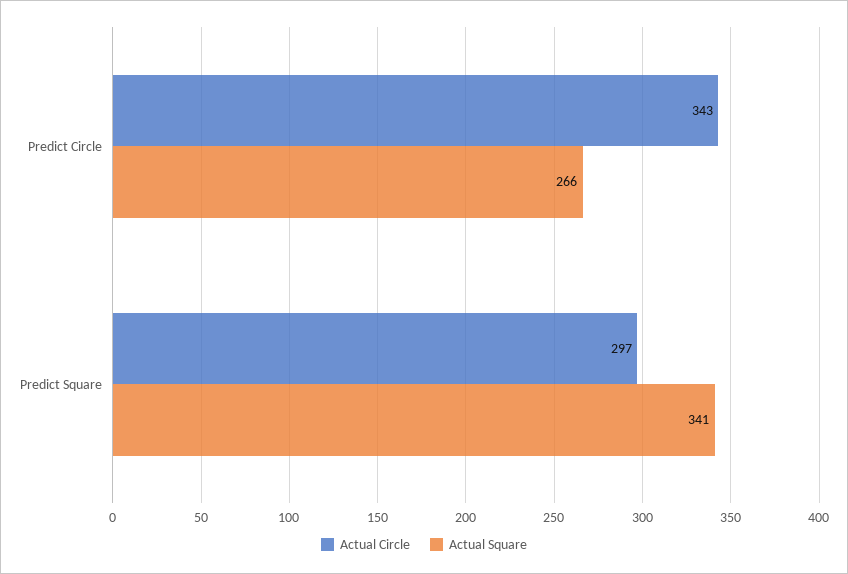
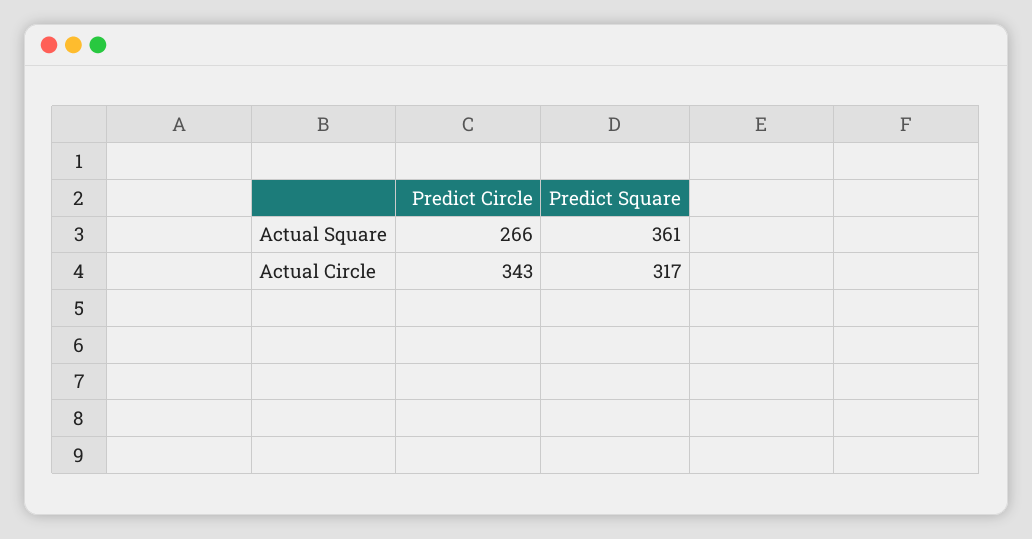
  {
    "Actual Circle": {
      "Predict Circle": 343,
-     "Predict Square": 297
+     "Predict Square": 317
    },
    "Actual Square": {
      "Predict Circle": 266,
-     "Predict Square": 341
+     "Predict Square": 361
    }
  }

